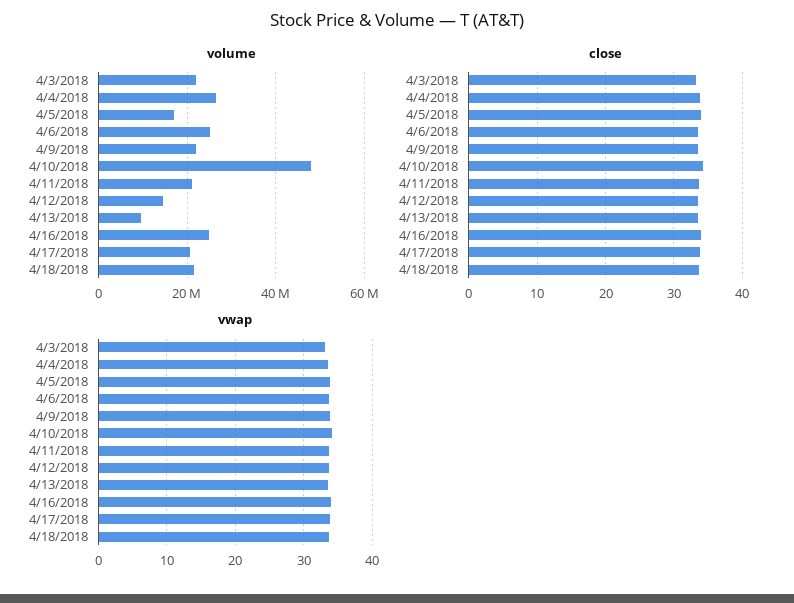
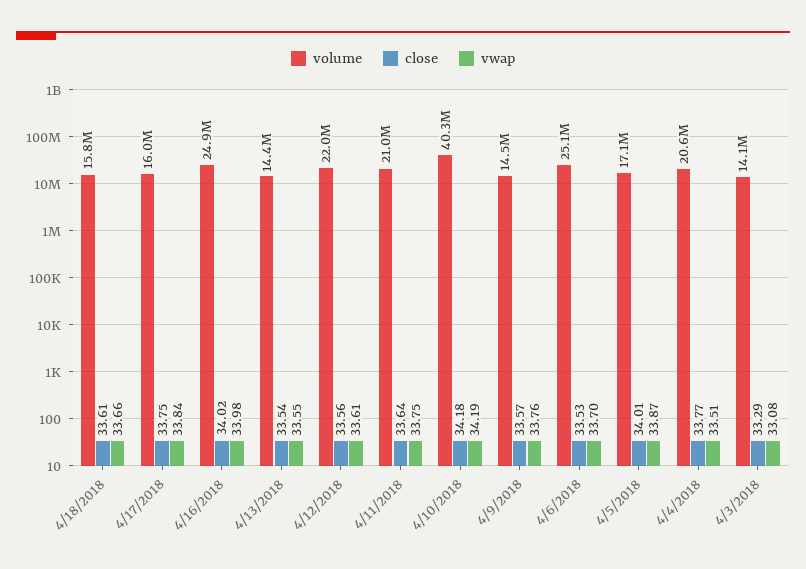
  {
    "volume": {
-     "4/3/2018": 22000000,
+     "4/3/2018": 14100000,
-     "4/4/2018": 26000000,
+     "4/4/2018": 20600000,
      "4/5/2018": 17100000,
      "4/6/2018": 25100000,
-     "4/9/2018": 22000000,
+     "4/9/2018": 14500000,
-     "4/10/2018": 48000000,
+     "4/10/2018": 40300000,
      "4/11/2018": 21000000,
-     "4/12/2018": 14000000,
+     "4/12/2018": 22000000,
-     "4/13/2018": 10000000,
+     "4/13/2018": 14400000,
      "4/16/2018": 24900000,
-     "4/17/2018": 20000000,
+     "4/17/2018": 16000000,
-     "4/18/2018": 22000000
+     "4/18/2018": 15800000
    },
    "close": {
      "4/3/2018": 33.29,
      "4/4/2018": 33.77,
      "4/5/2018": 34.01,
      "4/6/2018": 33.53,
      "4/9/2018": 33.57,
      "4/10/2018": 34.18,
      "4/11/2018": 33.64,
      "4/12/2018": 33.56,
      "4/13/2018": 33.54,
      "4/16/2018": 34.02,
      "4/17/2018": 33.75,
      "4/18/2018": 33.61
    },
    "vwap": {
      "4/3/2018": 33.08,
      "4/4/2018": 33.51,
      "4/5/2018": 33.87,
      "4/6/2018": 33.7,
      "4/9/2018": 33.76,
      "4/10/2018": 34.19,
      "4/11/2018": 33.75,
      "4/12/2018": 33.61,
      "4/13/2018": 33.55,
      "4/16/2018": 33.98,
      "4/17/2018": 33.84,
      "4/18/2018": 33.66
    }
  }

